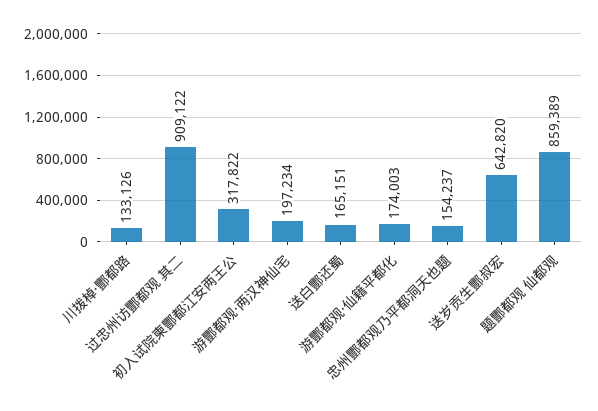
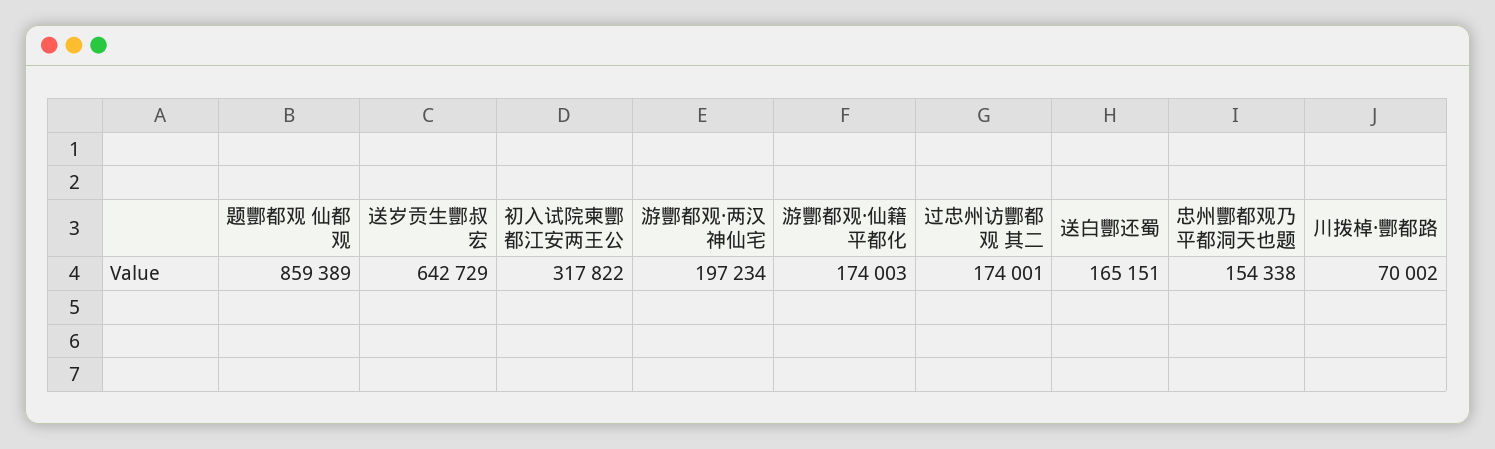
  {
-   "川拨棹·酆都路": 133126,
+   "川拨棹·酆都路": 70002,
-   "过忠州访酆都观 其二": 909122,
+   "过忠州访酆都观 其二": 174001,
    "初入试院柬酆都江安两王公": 317822,
    "游酆都观·两汉神仙宅": 197234,
    "送白酆还蜀": 165151,
    "游酆都观·仙籍平都化": 174003,
-   "忠州酆都观乃平都洞天也题": 154237,
+   "忠州酆都观乃平都洞天也题": 154338,
-   "送岁贡生酆叔宏": 642820,
+   "送岁贡生酆叔宏": 642729,
    "题酆都观 仙都观": 859389
  }

